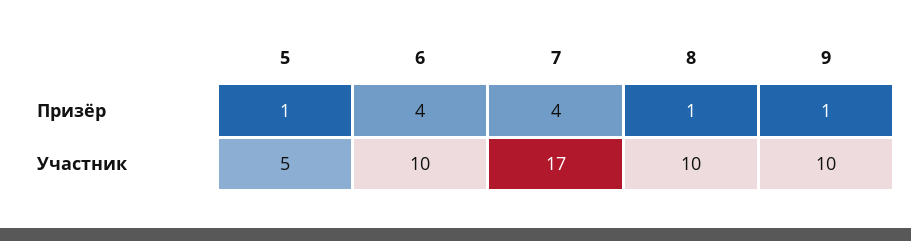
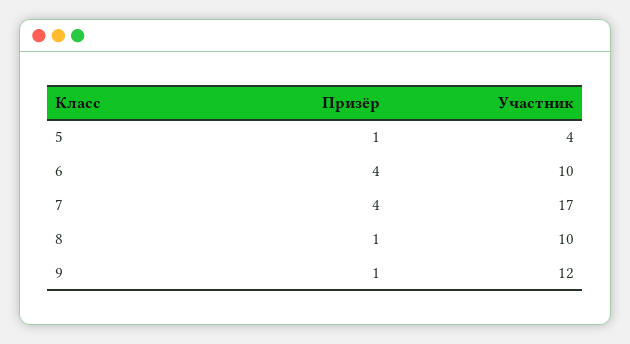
  {
    "5": {
      "Призёр": 1,
-     "Участник": 5
+     "Участник": 4
    },
    "6": {
      "Призёр": 4,
      "Участник": 10
    },
    "7": {
      "Призёр": 4,
      "Участник": 17
    },
    "8": {
      "Призёр": 1,
      "Участник": 10
    },
    "9": {
      "Призёр": 1,
-     "Участник": 10
+     "Участник": 12
    }
  }

